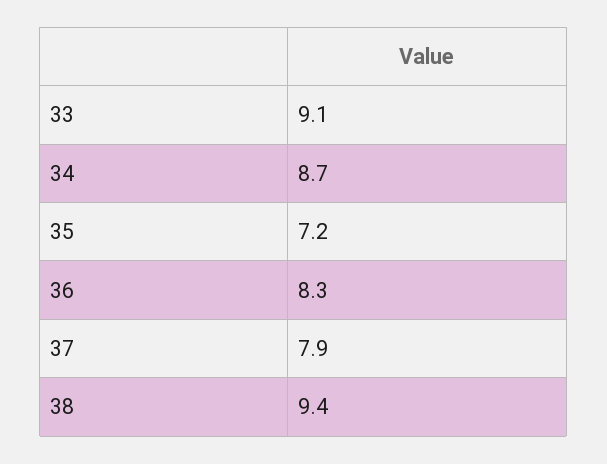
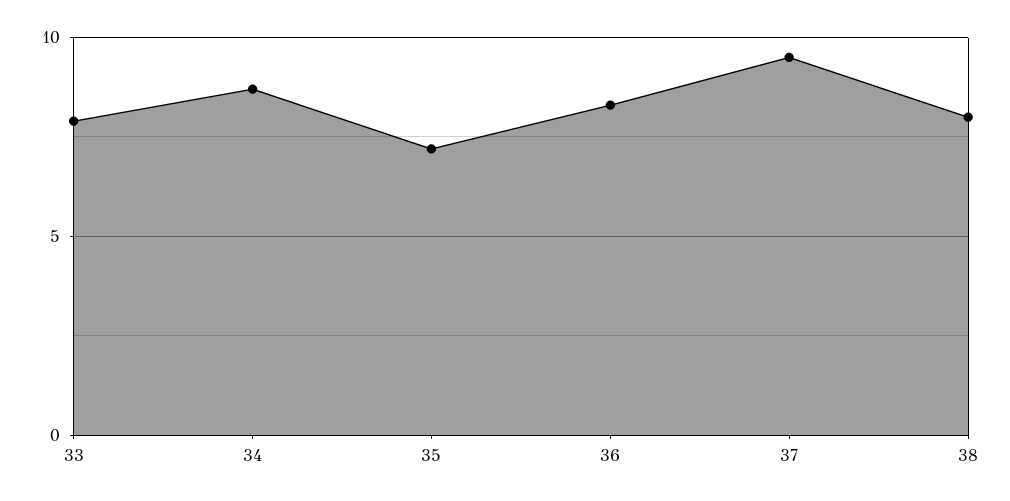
  {
-   "33": 9.1,
+   "33": 8,
    "34": 8.7,
    "35": 7.2,
    "36": 8.3,
-   "37": 7.9,
+   "37": 9.5,
-   "38": 9.4
+   "38": 8
  }

